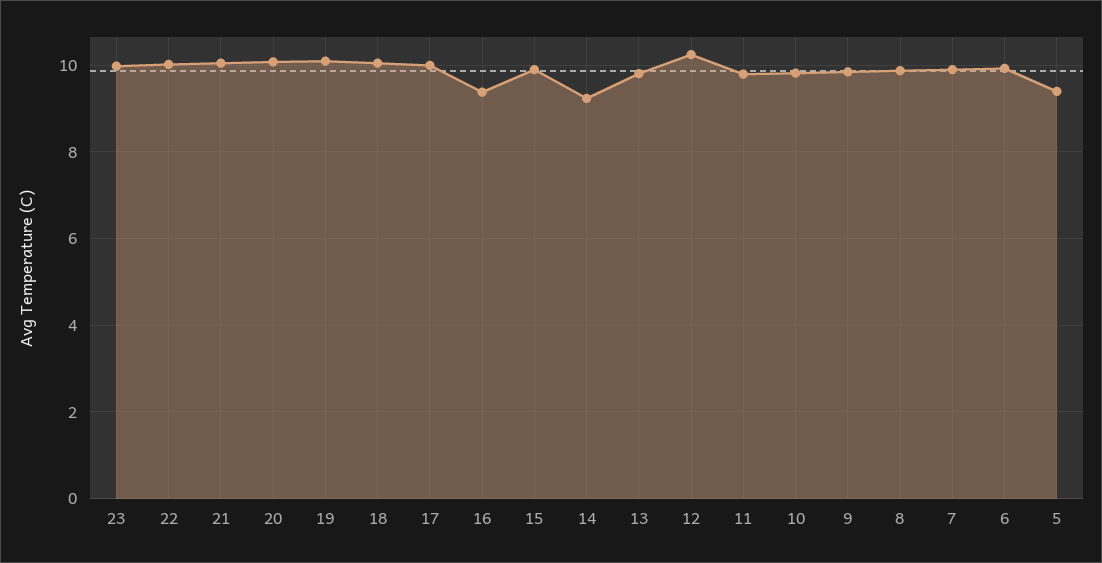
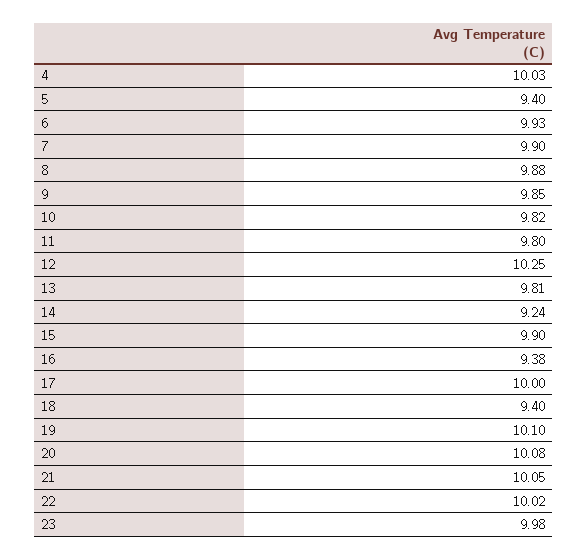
  {
    "23": 9.98,
    "22": 10.02,
    "21": 10.05,
    "20": 10.08,
    "19": 10.1,
-   "18": 10,
+   "18": 9.4,
    "17": 10,
    "16": 9.38,
    "15": 9.9,
    "14": 9.24,
    "13": 9.81,
    "12": 10.25,
    "11": 9.8,
    "10": 9.82,
    "9": 9.85,
    "8": 9.88,
    "7": 9.9,
    "6": 9.93,
-   "5": 9.4
+   "5": 9.4,
+   "4": 10.03
  }

